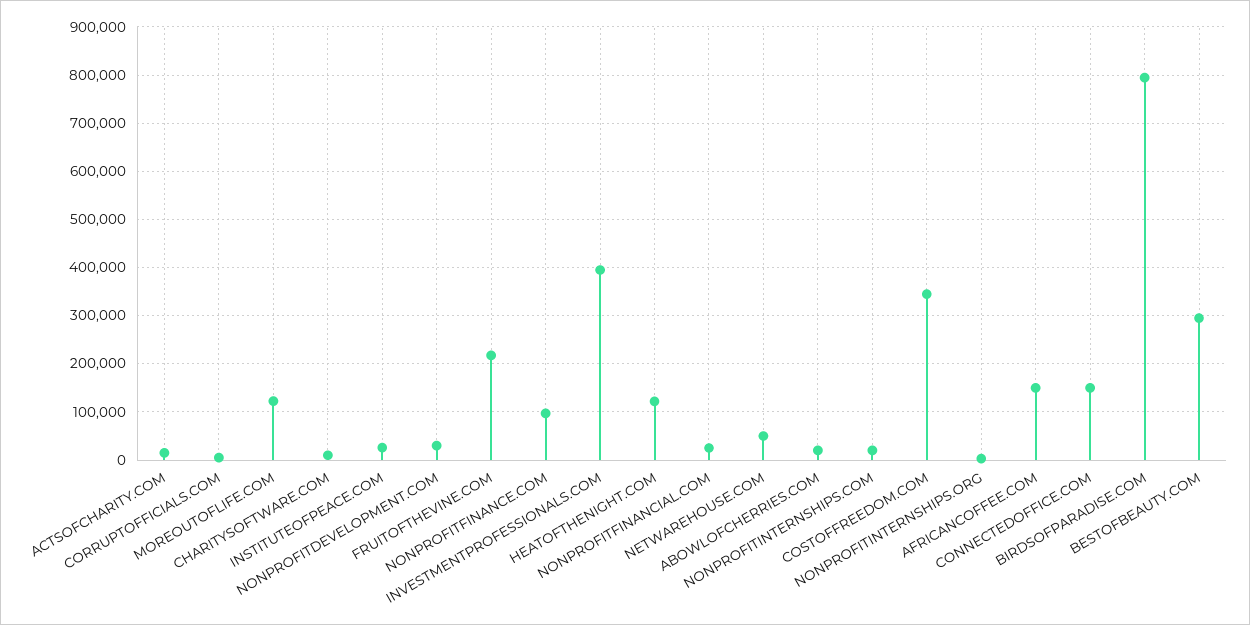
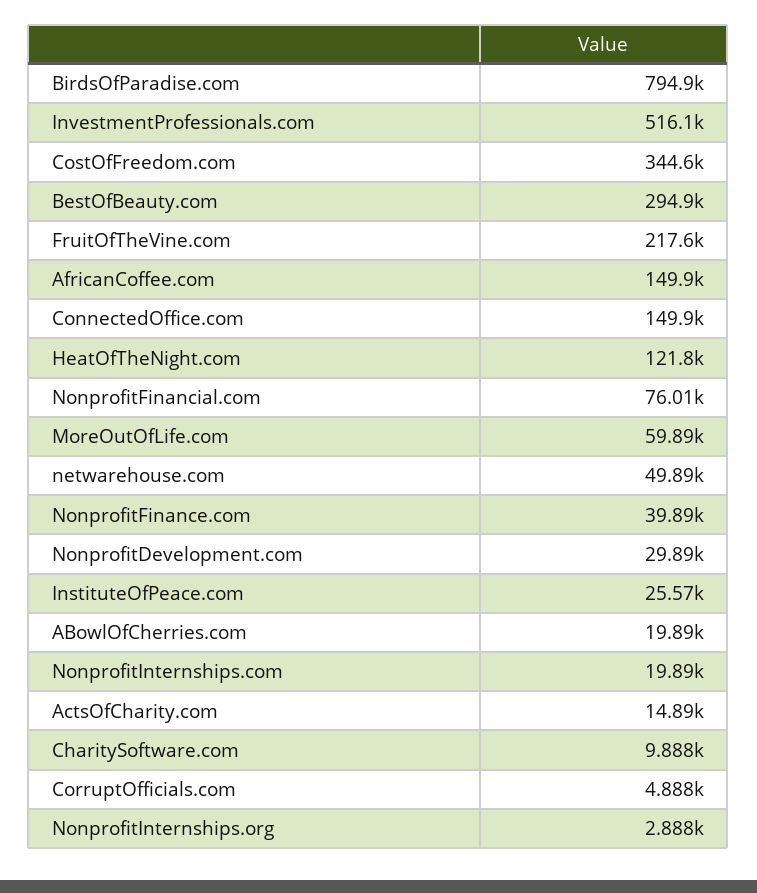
  {
    "ACTSOFCHARITY.COM": 14890,
    "CORRUPTOFFICIALS.COM": 4888,
-   "MOREOUTOFLIFE.COM": 120000,
+   "MOREOUTOFLIFE.COM": 59890,
    "CHARITYSOFTWARE.COM": 9888,
    "INSTITUTEOFPEACE.COM": 25570,
    "NONPROFITDEVELOPMENT.COM": 29890,
    "FRUITOFTHEVINE.COM": 217600,
-   "NONPROFITFINANCE.COM": 100000,
+   "NONPROFITFINANCE.COM": 39890,
-   "INVESTMENTPROFESSIONALS.COM": 400000,
+   "INVESTMENTPROFESSIONALS.COM": 516100,
    "HEATOFTHENIGHT.COM": 121800,
-   "NONPROFITFINANCIAL.COM": 20000,
+   "NONPROFITFINANCIAL.COM": 76010,
    "NETWAREHOUSE.COM": 49890,
    "ABOWLOFCHERRIES.COM": 19890,
    "NONPROFITINTERNSHIPS.COM": 19890,
    "COSTOFFREEDOM.COM": 344600,
    "NONPROFITINTERNSHIPS.ORG": 2888,
    "AFRICANCOFFEE.COM": 149900,
    "CONNECTEDOFFICE.COM": 149900,
    "BIRDSOFPARADISE.COM": 794900,
    "BESTOFBEAUTY.COM": 294900
  }

